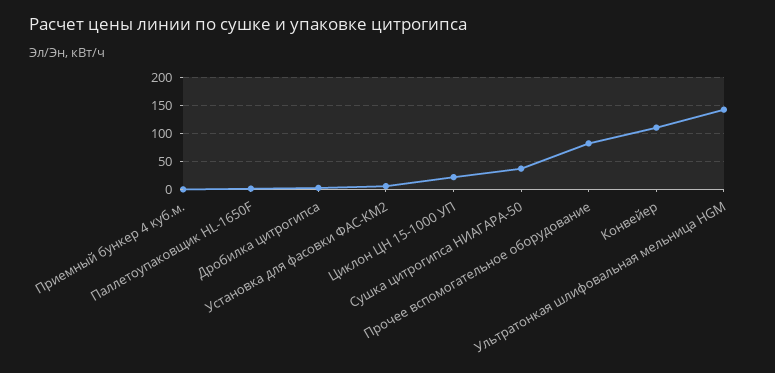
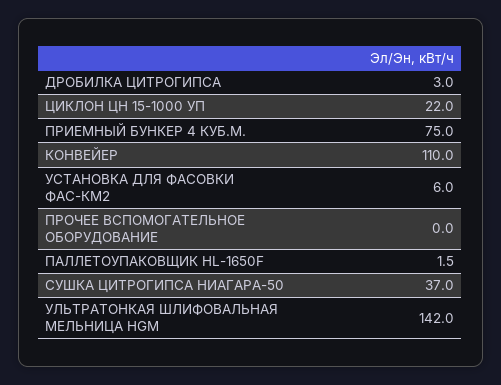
  {
-   "Приемный бункер 4 куб.м.": 0,
+   "Приемный бункер 4 куб.м.": 75,
    "Паллетоупаковщик HL-1650F": 1.5,
    "Дробилка цитрогипса": 3,
    "Установка для фасовки ФАС-КМ2": 6,
    "Циклон ЦН 15-1000 УП": 22,
    "Сушка цитрогипса НИАГАРА-50": 37,
-   "Прочее вспомогательное оборудование": 75,
+   "Прочее вспомогательное оборудование": 0,
    "Конвейер": 110,
    "Ультратонкая шлифовальная мельница HGM": 142
  }

